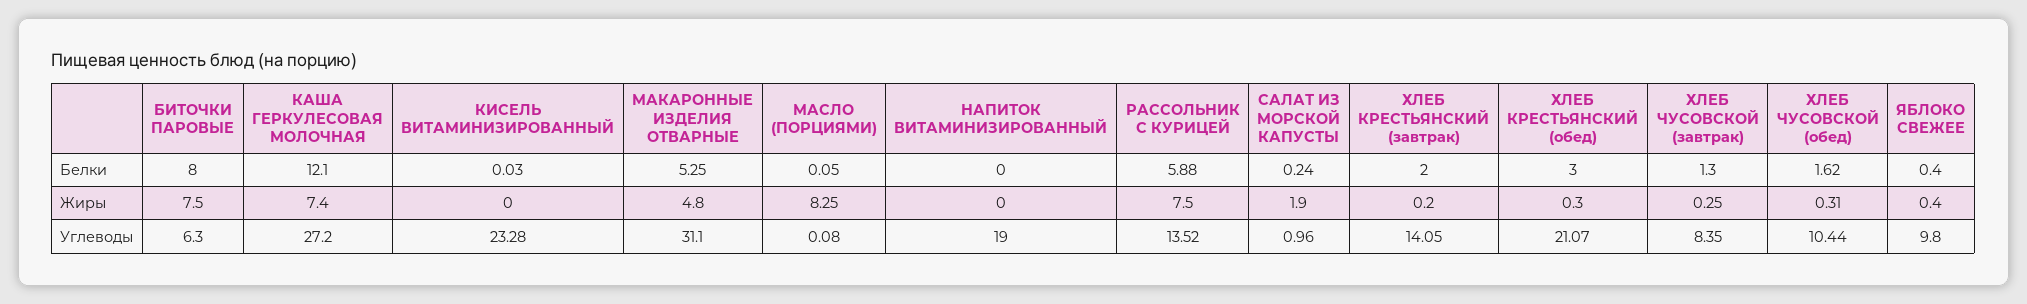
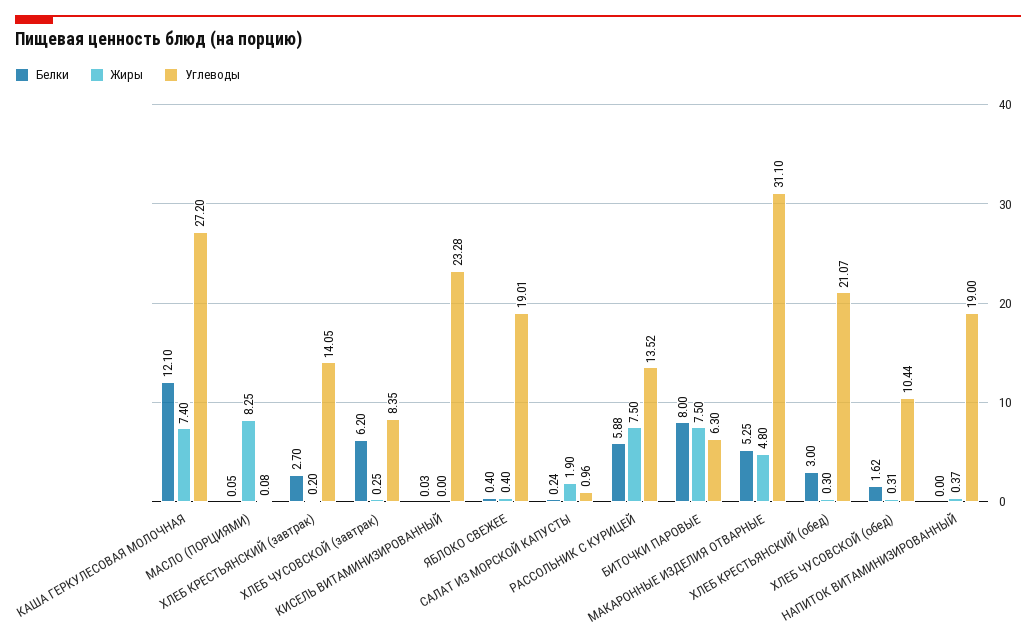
  {
    "Белки": {
      "БИТОЧКИ ПАРОВЫЕ": 8,
      "КАША ГЕРКУЛЕСОВАЯ МОЛОЧНАЯ": 12.1,
      "КИСЕЛЬ ВИТАМИНИЗИРОВАННЫЙ": 0.03,
      "МАКАРОННЫЕ ИЗДЕЛИЯ ОТВАРНЫЕ": 5.25,
      "МАСЛО (ПОРЦИЯМИ)": 0.05,
      "НАПИТОК ВИТАМИНИЗИРОВАННЫЙ": 0,
      "РАССОЛЬНИК С КУРИЦЕЙ": 5.88,
      "САЛАТ ИЗ МОРСКОЙ КАПУСТЫ": 0.24,
-     "ХЛЕБ КРЕСТЬЯНСКИЙ (завтрак)": 2,
+     "ХЛЕБ КРЕСТЬЯНСКИЙ (завтрак)": 2.7,
      "ХЛЕБ КРЕСТЬЯНСКИЙ (обед)": 3,
-     "ХЛЕБ ЧУСОВСКОЙ (завтрак)": 1.3,
+     "ХЛЕБ ЧУСОВСКОЙ (завтрак)": 6.2,
      "ХЛЕБ ЧУСОВСКОЙ (обед)": 1.62,
      "ЯБЛОКО СВЕЖЕЕ": 0.4
    },
    "Жиры": {
      "БИТОЧКИ ПАРОВЫЕ": 7.5,
      "КАША ГЕРКУЛЕСОВАЯ МОЛОЧНАЯ": 7.4,
      "КИСЕЛЬ ВИТАМИНИЗИРОВАННЫЙ": 0,
      "МАКАРОННЫЕ ИЗДЕЛИЯ ОТВАРНЫЕ": 4.8,
      "МАСЛО (ПОРЦИЯМИ)": 8.25,
-     "НАПИТОК ВИТАМИНИЗИРОВАННЫЙ": 0,
+     "НАПИТОК ВИТАМИНИЗИРОВАННЫЙ": 0.37,
      "РАССОЛЬНИК С КУРИЦЕЙ": 7.5,
      "САЛАТ ИЗ МОРСКОЙ КАПУСТЫ": 1.9,
      "ХЛЕБ КРЕСТЬЯНСКИЙ (завтрак)": 0.2,
      "ХЛЕБ КРЕСТЬЯНСКИЙ (обед)": 0.3,
      "ХЛЕБ ЧУСОВСКОЙ (завтрак)": 0.25,
      "ХЛЕБ ЧУСОВСКОЙ (обед)": 0.31,
      "ЯБЛОКО СВЕЖЕЕ": 0.4
    },
    "Углеводы": {
      "БИТОЧКИ ПАРОВЫЕ": 6.3,
      "КАША ГЕРКУЛЕСОВАЯ МОЛОЧНАЯ": 27.2,
      "КИСЕЛЬ ВИТАМИНИЗИРОВАННЫЙ": 23.28,
      "МАКАРОННЫЕ ИЗДЕЛИЯ ОТВАРНЫЕ": 31.1,
      "МАСЛО (ПОРЦИЯМИ)": 0.08,
      "НАПИТОК ВИТАМИНИЗИРОВАННЫЙ": 19,
      "РАССОЛЬНИК С КУРИЦЕЙ": 13.52,
      "САЛАТ ИЗ МОРСКОЙ КАПУСТЫ": 0.96,
      "ХЛЕБ КРЕСТЬЯНСКИЙ (завтрак)": 14.05,
      "ХЛЕБ КРЕСТЬЯНСКИЙ (обед)": 21.07,
      "ХЛЕБ ЧУСОВСКОЙ (завтрак)": 8.35,
      "ХЛЕБ ЧУСОВСКОЙ (обед)": 10.44,
-     "ЯБЛОКО СВЕЖЕЕ": 9.8
+     "ЯБЛОКО СВЕЖЕЕ": 19.01
    }
  }

